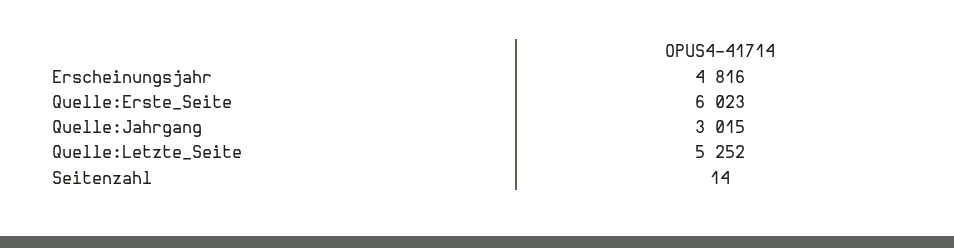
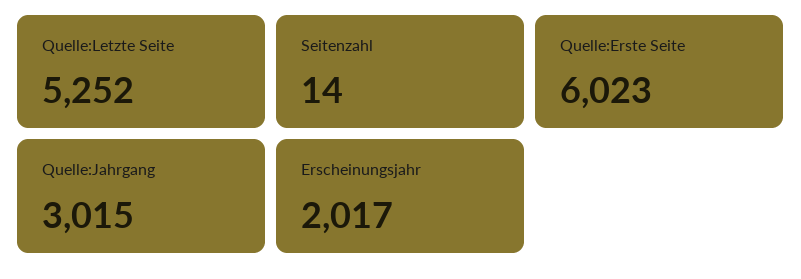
  {
-   "Erscheinungsjahr": 4816,
+   "Erscheinungsjahr": 2017,
    "Quelle:Erste_Seite": 6023,
    "Quelle:Jahrgang": 3015,
    "Quelle:Letzte_Seite": 5252,
    "Seitenzahl": 14
  }

